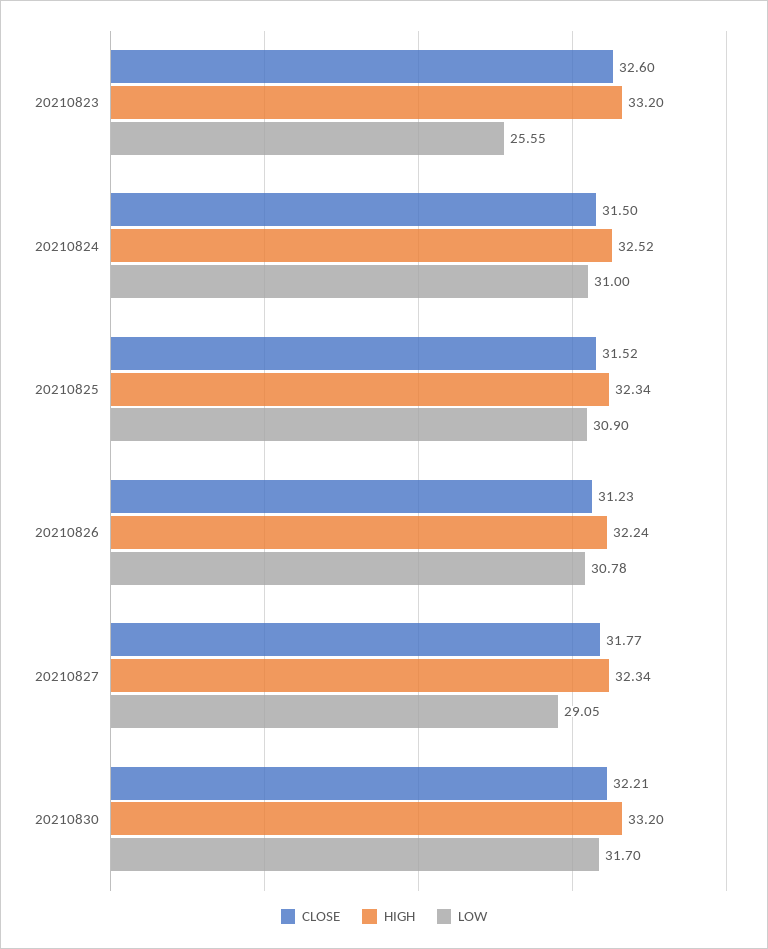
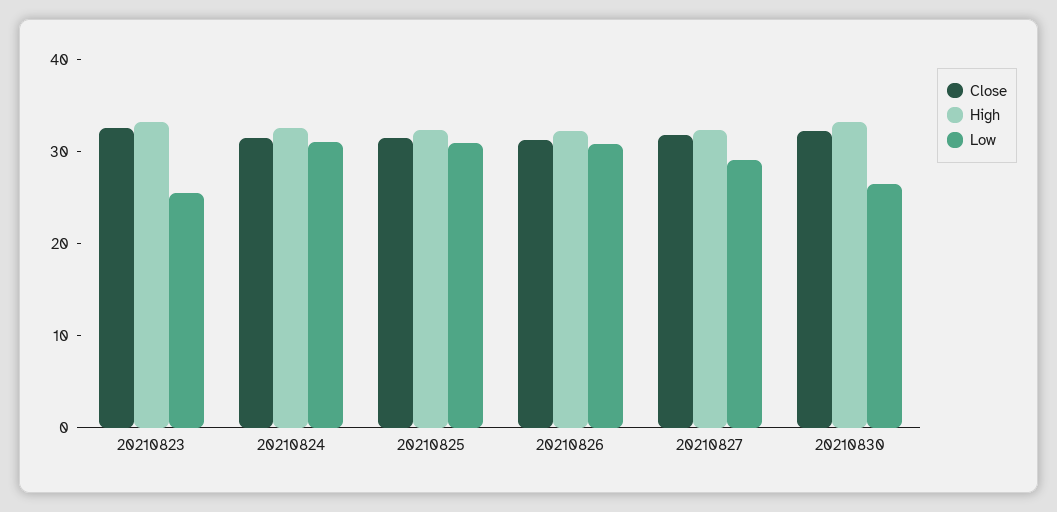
  {
    "CLOSE": {
      "20210823": 32.6,
      "20210824": 31.5,
      "20210825": 31.52,
      "20210826": 31.23,
      "20210827": 31.77,
      "20210830": 32.21
    },
    "HIGH": {
      "20210823": 33.2,
      "20210824": 32.52,
      "20210825": 32.34,
      "20210826": 32.24,
      "20210827": 32.34,
      "20210830": 33.2
    },
    "LOW": {
      "20210823": 25.55,
      "20210824": 31,
      "20210825": 30.9,
      "20210826": 30.78,
      "20210827": 29.05,
-     "20210830": 31.7
+     "20210830": 26
    }
  }

